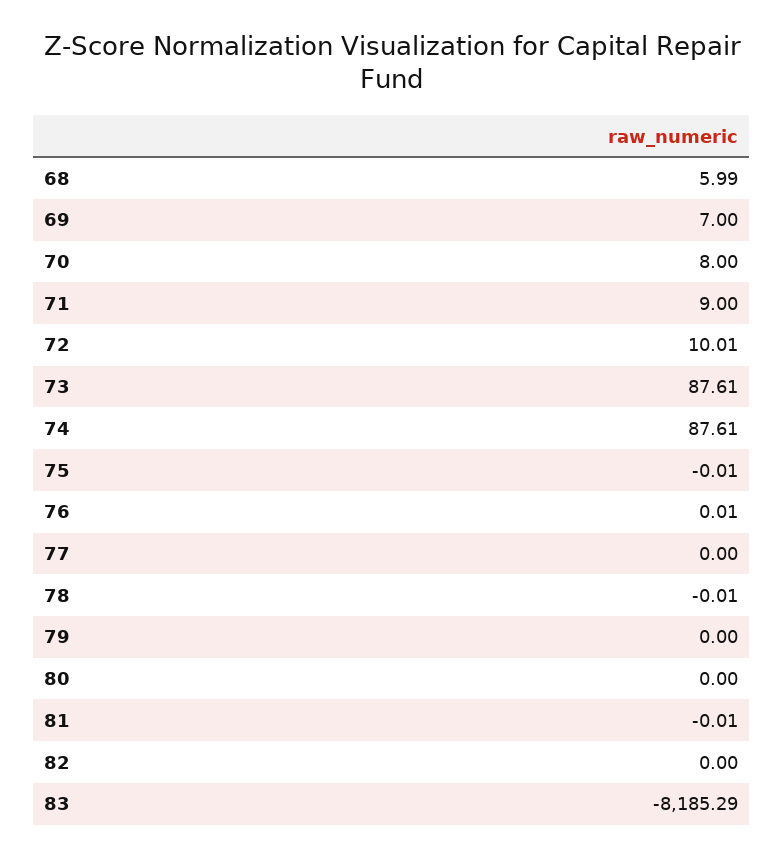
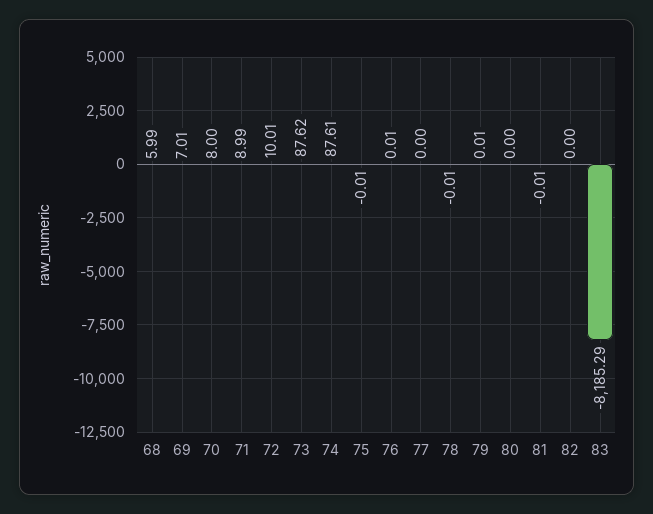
  {
    "68": 5.99,
-   "69": 7,
+   "69": 7.01,
    "70": 8,
-   "71": 9,
+   "71": 8.99,
    "72": 10.01,
-   "73": 87.61,
+   "73": 87.62,
    "74": 87.61,
    "75": -0.01,
    "76": 0.01,
    "77": 0,
    "78": -0.01,
-   "79": 0,
+   "79": 0.01,
    "80": 0,
    "81": -0.01,
    "82": 0,
    "83": -8185.29
  }

